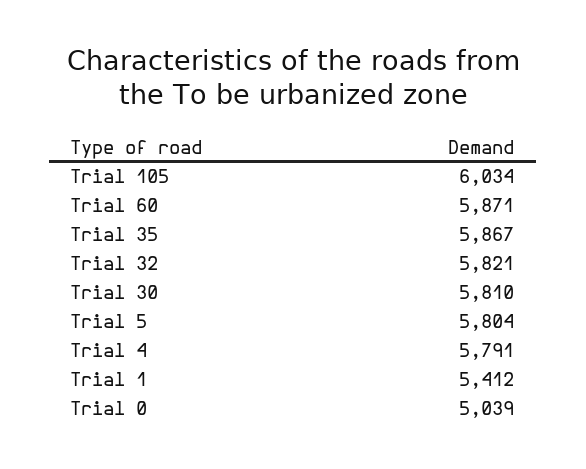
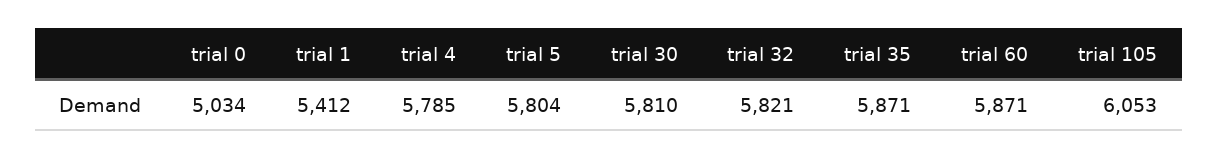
  {
-   "Trial 105": 6034,
+   "Trial 105": 6053,
    "Trial 60": 5871,
-   "Trial 35": 5867,
+   "Trial 35": 5871,
    "Trial 32": 5821,
    "Trial 30": 5810,
    "Trial 5": 5804,
-   "Trial 4": 5791,
+   "Trial 4": 5785,
    "Trial 1": 5412,
-   "Trial 0": 5039
+   "Trial 0": 5034
  }

